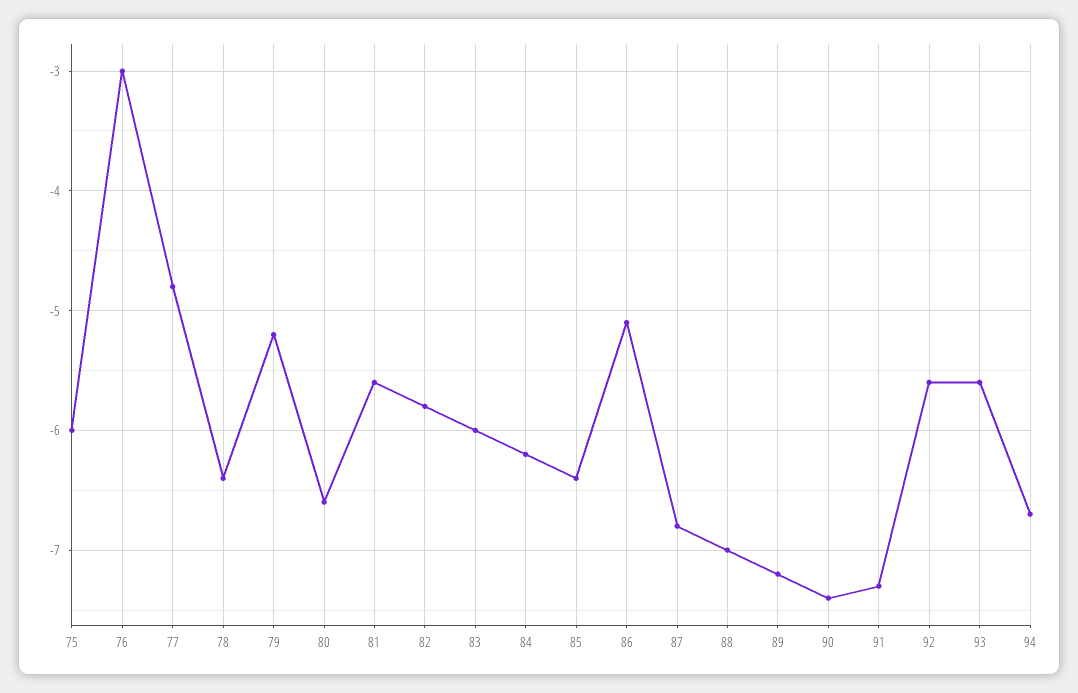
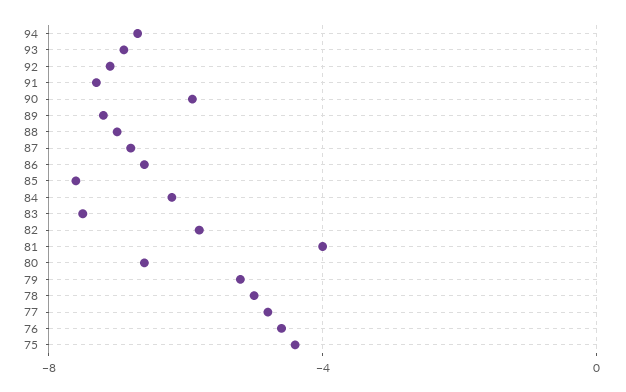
  {
-   "75": -6,
+   "75": -4.5,
-   "76": -3,
+   "76": -4.5,
    "77": -4.8,
-   "78": -6.4,
+   "78": -5,
    "79": -5.2,
    "80": -6.6,
-   "81": -5.6,
+   "81": -4,
    "82": -5.8,
-   "83": -6,
+   "83": -7.5,
    "84": -6.2,
-   "85": -6.4,
+   "85": -7.5,
-   "86": -5.1,
+   "86": -6.5,
    "87": -6.8,
    "88": -7,
    "89": -7.2,
-   "90": -7.4,
+   "90": -6,
    "91": -7.3,
-   "92": -5.6,
+   "92": -7,
-   "93": -5.6,
+   "93": -7,
    "94": -6.7
  }

